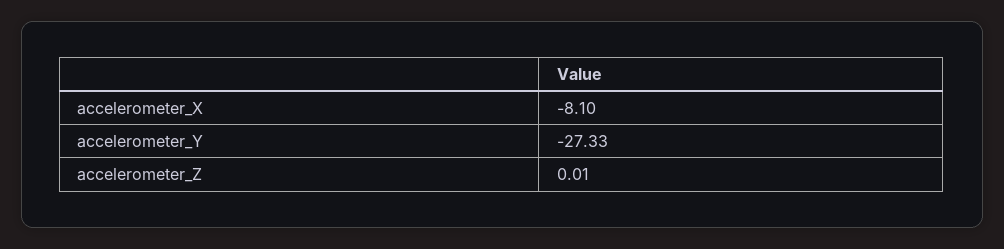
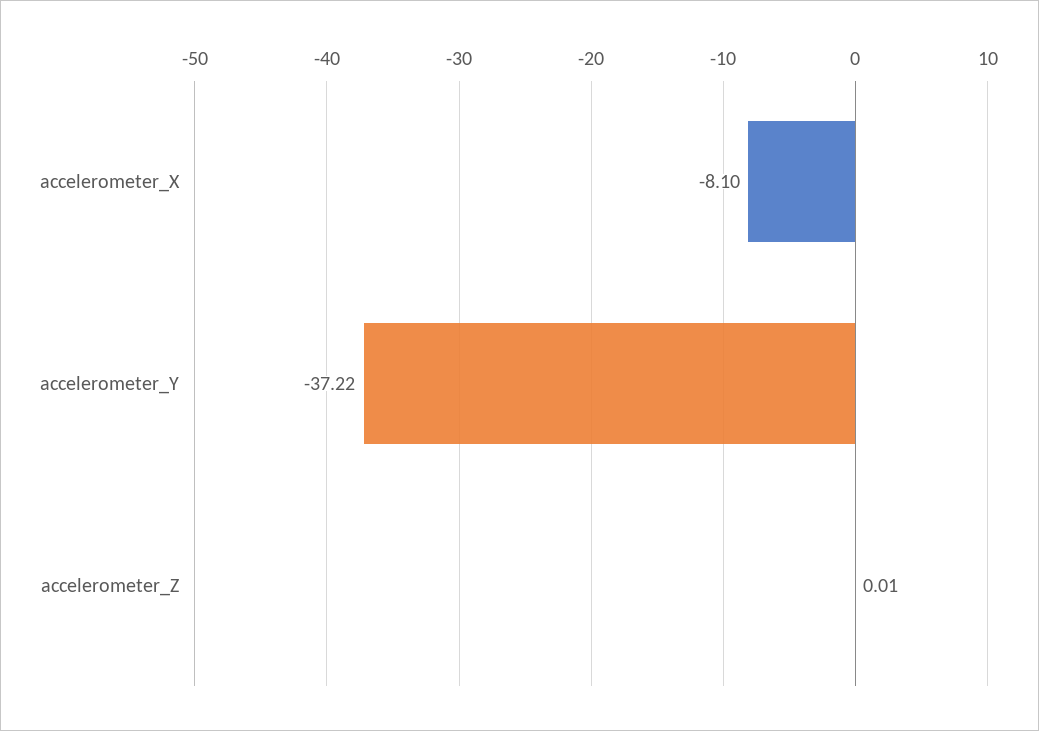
  {
    "accelerometer_X": -8.1,
-   "accelerometer_Y": -27.33,
+   "accelerometer_Y": -37.22,
    "accelerometer_Z": 0.01
  }

